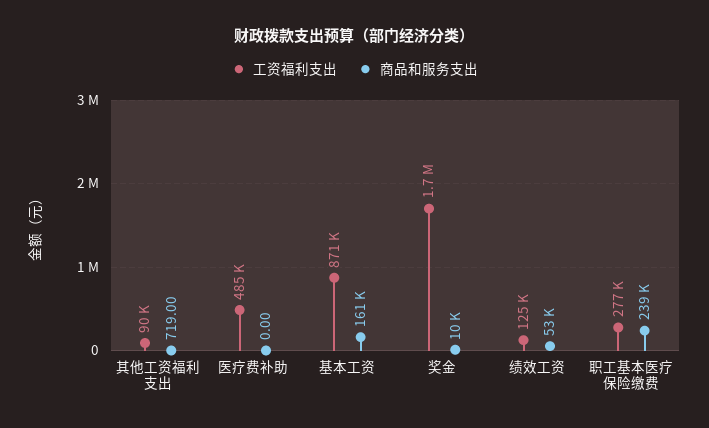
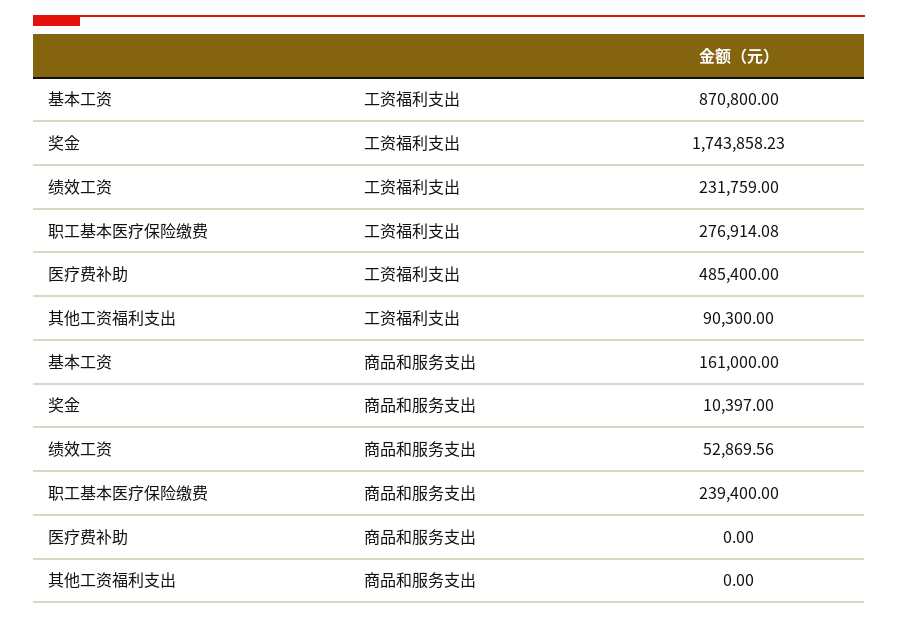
  {
    "工资福利支出": {
      "其他工资福利支出": 90300,
      "医疗费补助": 485400,
      "基本工资": 870800,
      "奖金": 1743858.23,
-     "绩效工资": 125000,
+     "绩效工资": 231759,
      "职工基本医疗保险缴费": 276914.08
    },
    "商品和服务支出": {
-     "其他工资福利支出": 719,
+     "其他工资福利支出": 0,
      "医疗费补助": 0,
      "基本工资": 161000,
      "奖金": 10397,
      "绩效工资": 52869.56,
      "职工基本医疗保险缴费": 239400
    }
  }

